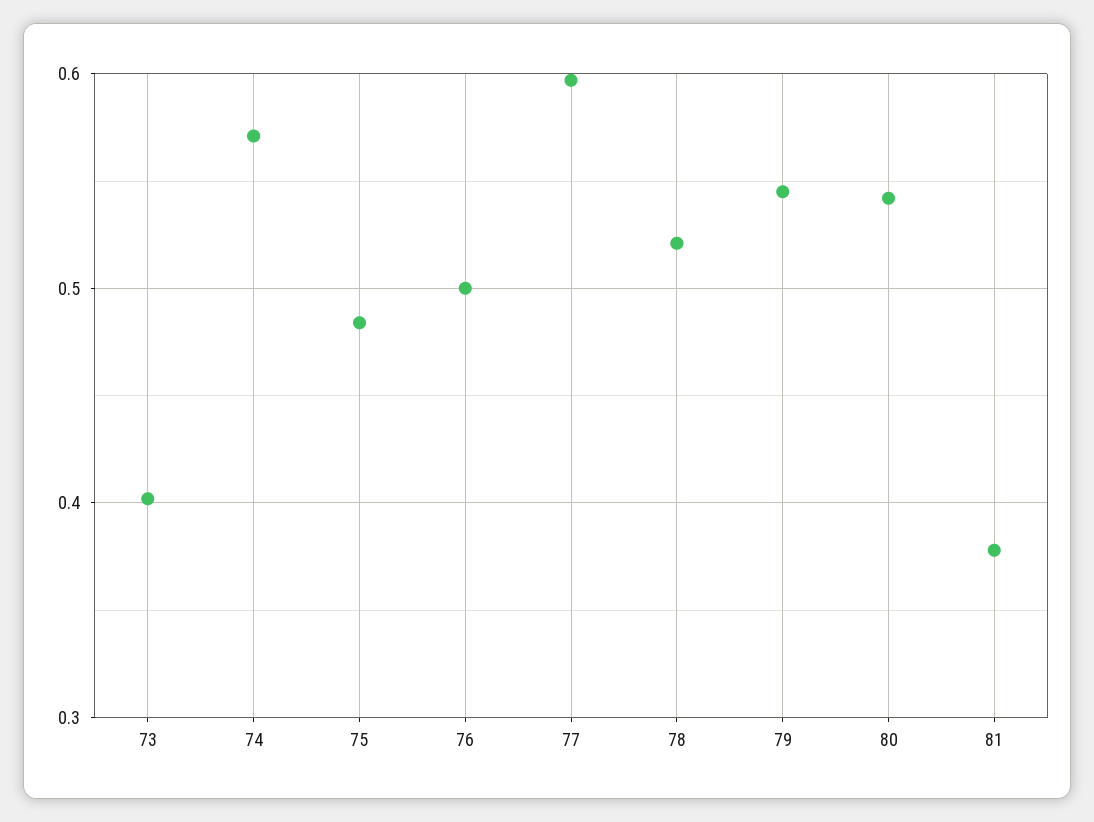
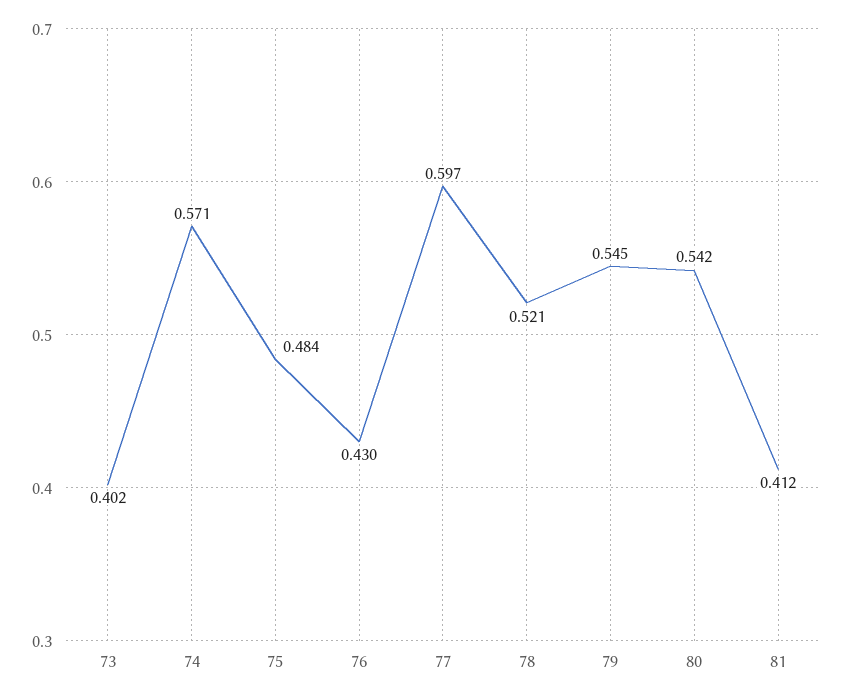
  {
    "73": 0.402,
    "74": 0.571,
    "75": 0.484,
-   "76": 0.5,
+   "76": 0.43,
    "77": 0.597,
    "78": 0.521,
    "79": 0.545,
    "80": 0.542,
-   "81": 0.38
+   "81": 0.412
  }

